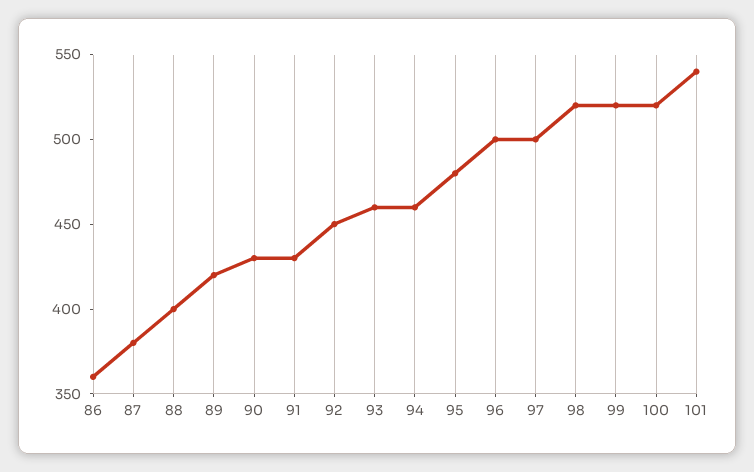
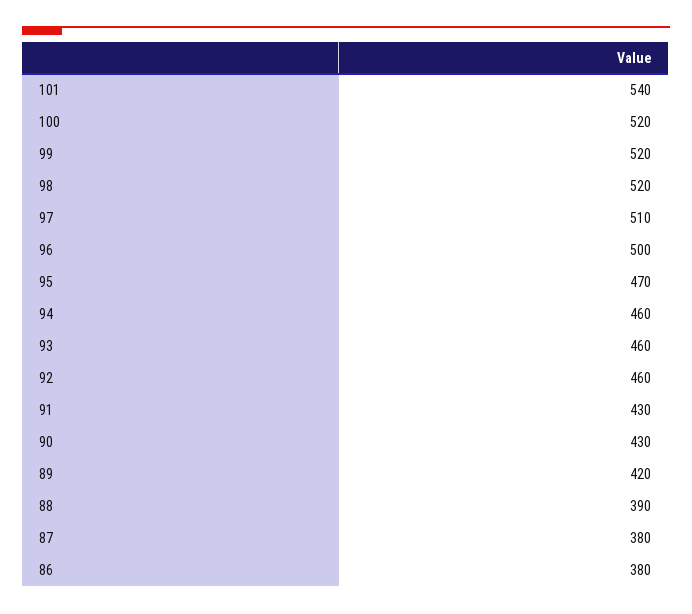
  {
-   "86": 360,
+   "86": 380,
    "87": 380,
-   "88": 400,
+   "88": 390,
    "89": 420,
    "90": 430,
    "91": 430,
-   "92": 450,
+   "92": 460,
    "93": 460,
    "94": 460,
-   "95": 480,
+   "95": 470,
    "96": 500,
-   "97": 500,
+   "97": 510,
    "98": 520,
    "99": 520,
    "100": 520,
    "101": 540
  }

